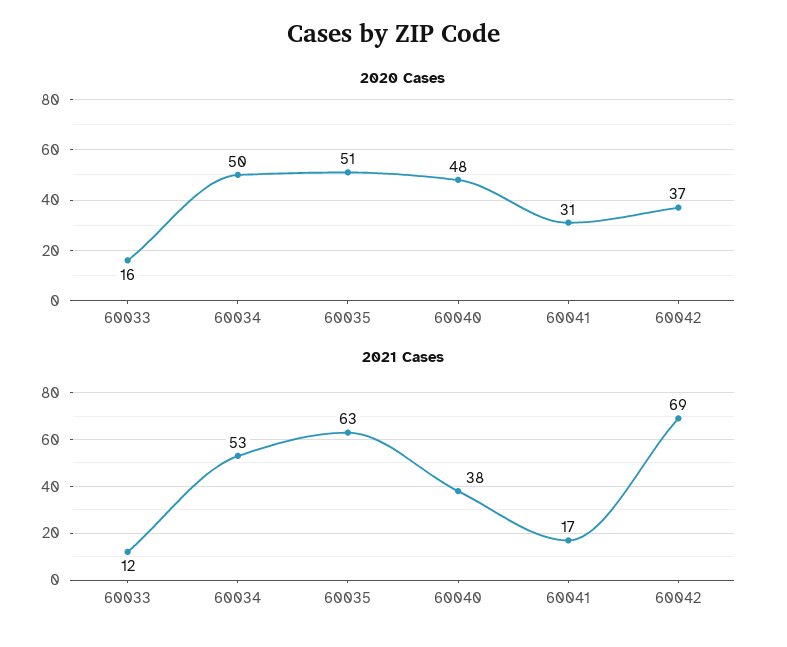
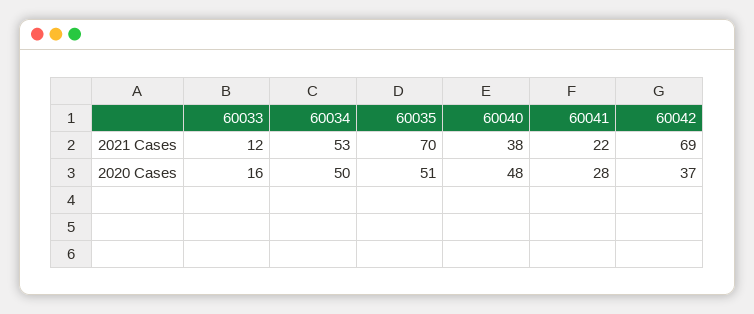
  {
    "2020 Cases": {
      "60033": 16,
      "60034": 50,
      "60035": 51,
      "60040": 48,
-     "60041": 31,
+     "60041": 28,
      "60042": 37
    },
    "2021 Cases": {
      "60033": 12,
      "60034": 53,
-     "60035": 63,
+     "60035": 70,
      "60040": 38,
-     "60041": 17,
+     "60041": 22,
      "60042": 69
    }
  }

